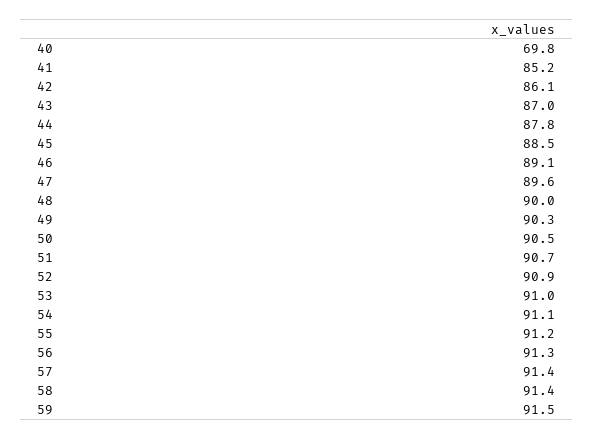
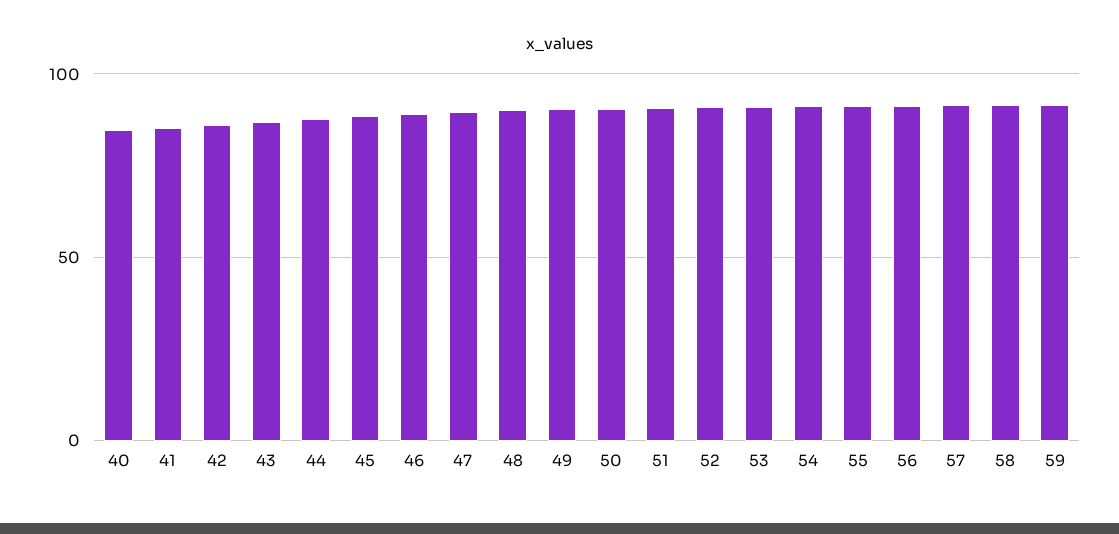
  {
-   "40": 69.8,
+   "40": 85,
    "41": 85.2,
    "42": 86.1,
    "43": 87,
    "44": 87.8,
    "45": 88.5,
    "46": 89.1,
    "47": 89.6,
    "48": 90,
    "49": 90.3,
    "50": 90.5,
    "51": 90.7,
    "52": 90.9,
    "53": 91,
    "54": 91.1,
    "55": 91.2,
    "56": 91.3,
    "57": 91.4,
    "58": 91.4,
    "59": 91.5
  }

